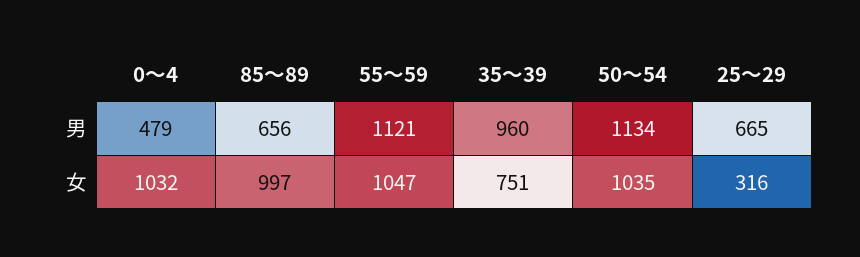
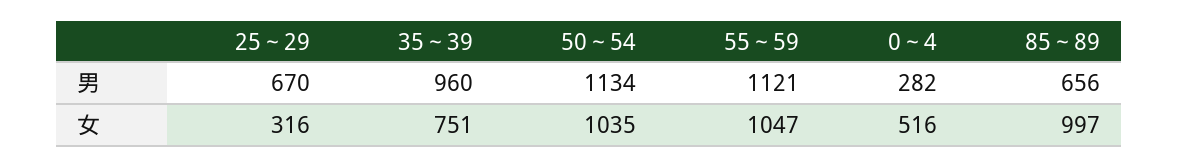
  {
    "0～4": {
-     "男": 479,
+     "男": 282,
-     "女": 1032
+     "女": 516
    },
    "85～89": {
      "男": 656,
      "女": 997
    },
    "55～59": {
      "男": 1121,
      "女": 1047
    },
    "35～39": {
      "男": 960,
      "女": 751
    },
    "50～54": {
      "男": 1134,
      "女": 1035
    },
    "25～29": {
-     "男": 665,
+     "男": 670,
      "女": 316
    }
  }

